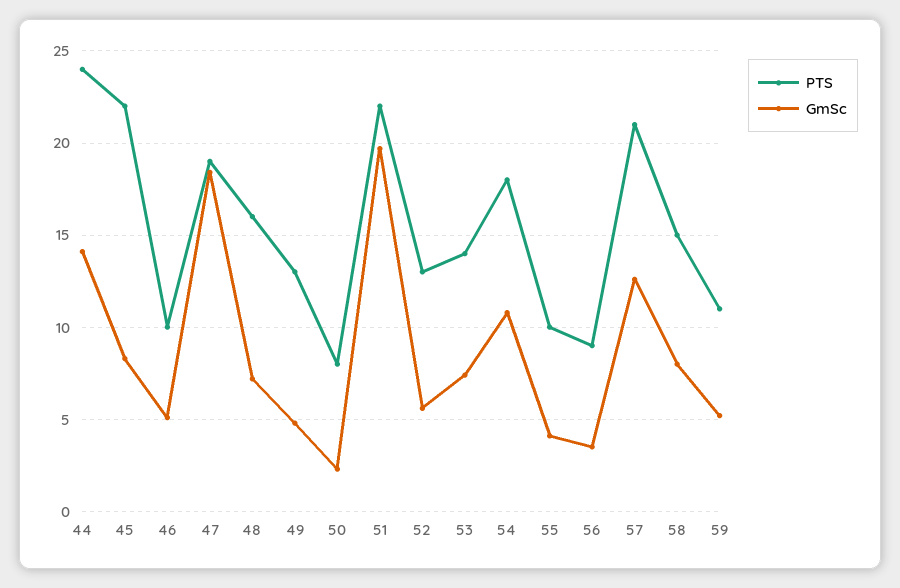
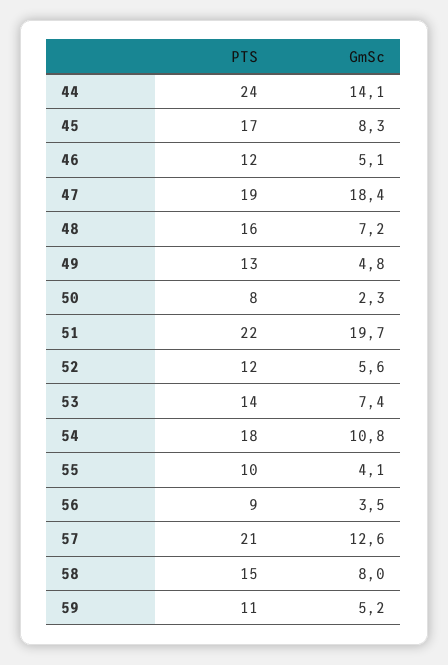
  {
    "PTS": {
      "44": 24,
-     "45": 22,
+     "45": 17,
-     "46": 10,
+     "46": 12,
      "47": 19,
      "48": 16,
      "49": 13,
      "50": 8,
      "51": 22,
-     "52": 13,
+     "52": 12,
      "53": 14,
      "54": 18,
      "55": 10,
      "56": 9,
      "57": 21,
      "58": 15,
      "59": 11
    },
    "GmSc": {
      "44": 14.1,
      "45": 8.3,
      "46": 5.1,
      "47": 18.4,
      "48": 7.2,
      "49": 4.8,
      "50": 2.3,
      "51": 19.7,
      "52": 5.6,
      "53": 7.4,
      "54": 10.8,
      "55": 4.1,
      "56": 3.5,
      "57": 12.6,
      "58": 8,
      "59": 5.2
    }
  }

